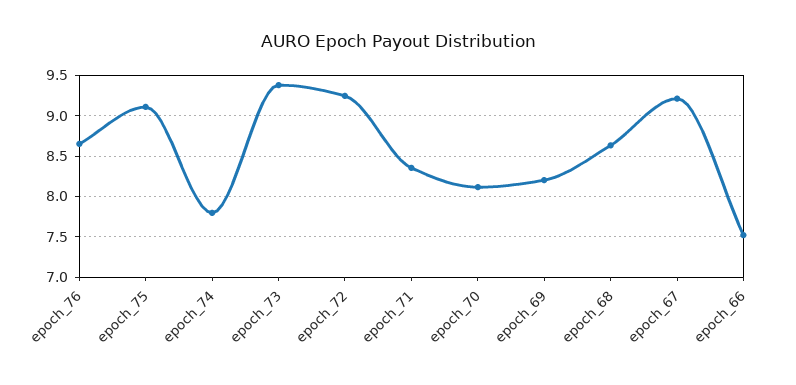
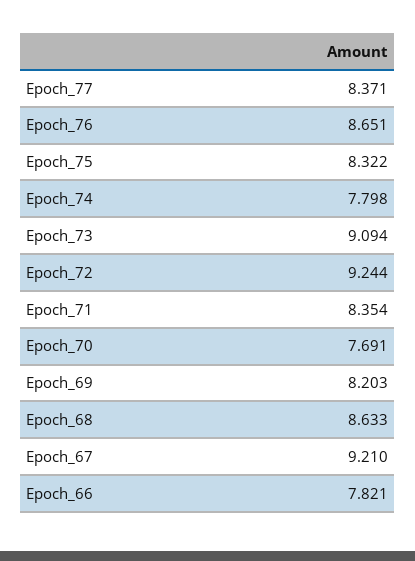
  {
    "epoch_76": 8.651,
-   "epoch_75": 9.1,
+   "epoch_75": 8.322,
    "epoch_74": 7.798,
-   "epoch_73": 9.4,
+   "epoch_73": 9.094,
    "epoch_72": 9.244,
    "epoch_71": 8.354,
-   "epoch_70": 8.1,
+   "epoch_70": 7.691,
    "epoch_69": 8.203,
    "epoch_68": 8.633,
    "epoch_67": 9.21,
-   "epoch_66": 7.5
+   "epoch_66": 7.821,
+   "Epoch_77": 8.371
  }

